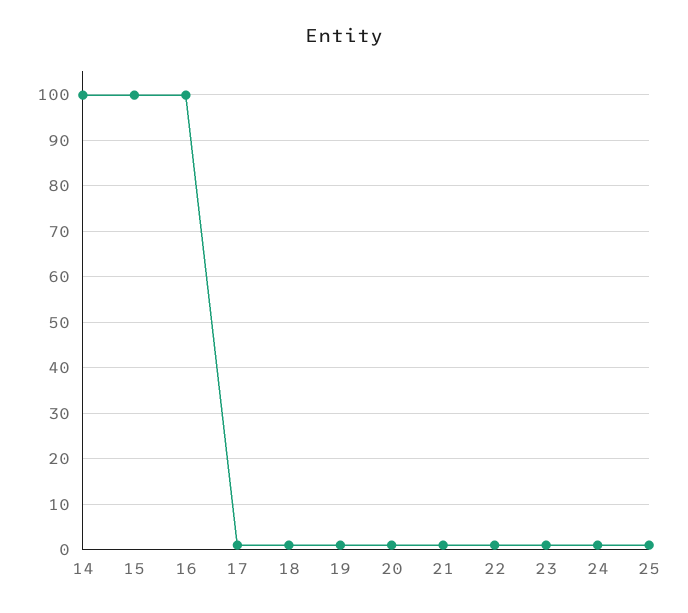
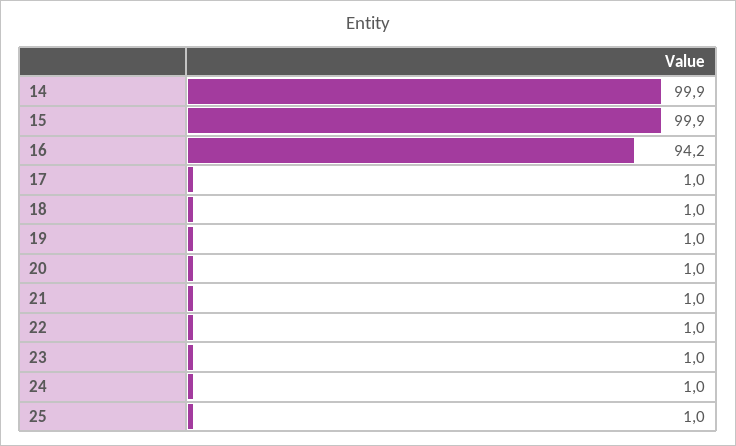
  {
    "14": 99.9,
    "15": 99.9,
-   "16": 100,
+   "16": 94.2,
    "17": 1,
    "18": 1,
    "19": 1,
    "20": 1,
    "21": 1,
    "22": 1,
    "23": 1,
    "24": 1,
    "25": 1
  }

